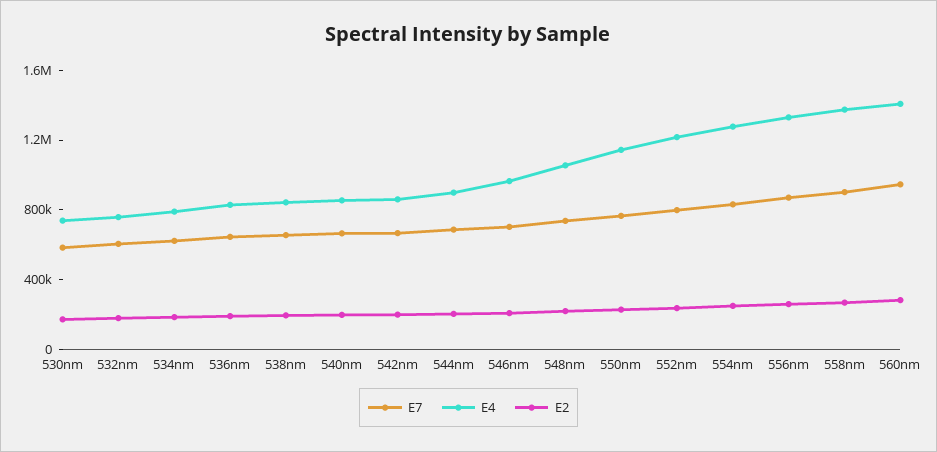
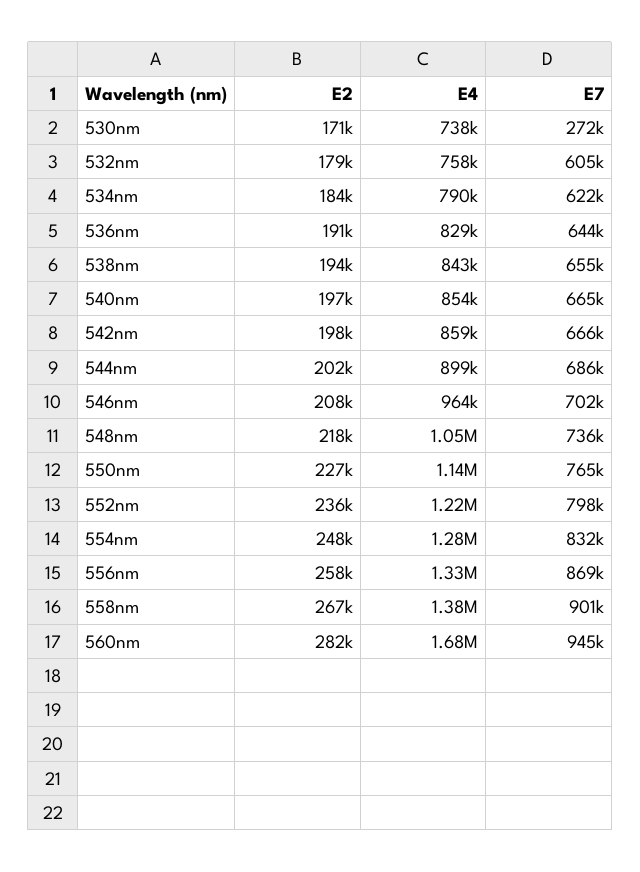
  {
    "E7": {
-     "530nm": 600000,
+     "530nm": 272000,
      "532nm": 605000,
      "534nm": 622000,
      "536nm": 644000,
      "538nm": 655000,
      "540nm": 665000,
      "542nm": 666000,
      "544nm": 686000,
      "546nm": 702000,
      "548nm": 736000,
      "550nm": 765000,
      "552nm": 798000,
      "554nm": 832000,
      "556nm": 869000,
      "558nm": 901000,
      "560nm": 945000
    },
    "E4": {
      "530nm": 738000,
      "532nm": 758000,
      "534nm": 790000,
      "536nm": 829000,
      "538nm": 843000,
      "540nm": 854000,
      "542nm": 859000,
      "544nm": 899000,
      "546nm": 964000,
      "548nm": 1050000,
      "550nm": 1140000,
      "552nm": 1220000,
      "554nm": 1280000,
      "556nm": 1330000,
      "558nm": 1380000,
-     "560nm": 1400000
+     "560nm": 1680000
    },
    "E2": {
      "530nm": 171000,
      "532nm": 179000,
      "534nm": 184000,
      "536nm": 191000,
      "538nm": 194000,
      "540nm": 197000,
      "542nm": 198000,
      "544nm": 202000,
      "546nm": 208000,
      "548nm": 218000,
      "550nm": 227000,
      "552nm": 236000,
      "554nm": 248000,
      "556nm": 258000,
      "558nm": 267000,
      "560nm": 282000
    }
  }

